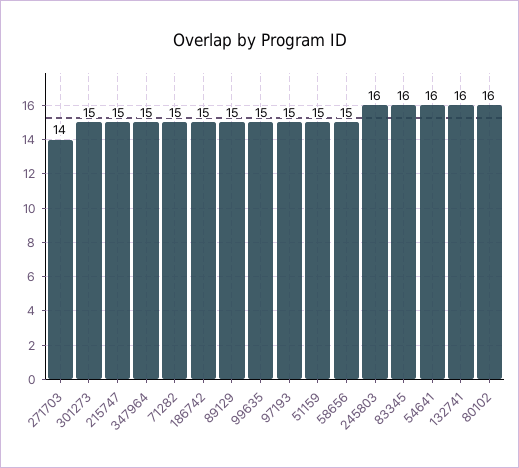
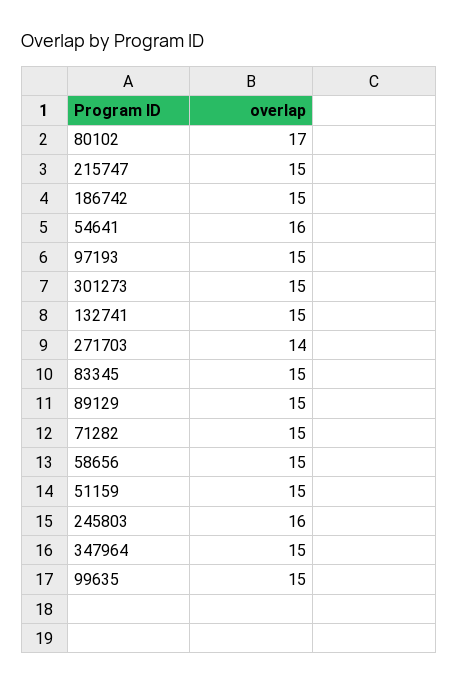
  {
    "271703": 14,
    "301273": 15,
    "215747": 15,
    "347964": 15,
    "71282": 15,
    "186742": 15,
    "89129": 15,
    "99635": 15,
    "97193": 15,
    "51159": 15,
    "58656": 15,
    "245803": 16,
-   "83345": 16,
+   "83345": 15,
    "54641": 16,
-   "132741": 16,
+   "132741": 15,
-   "80102": 16
+   "80102": 17
  }

